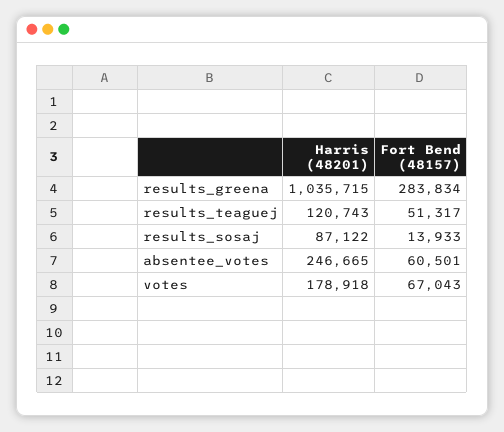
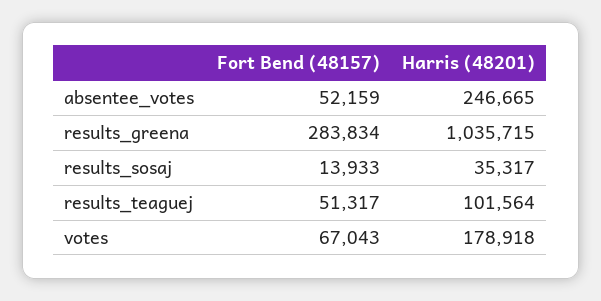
  {
    "Harris (48201)": {
      "results_greena": 1035715,
-     "results_teaguej": 120743,
+     "results_teaguej": 101564,
-     "results_sosaj": 87122,
+     "results_sosaj": 35317,
      "absentee_votes": 246665,
      "votes": 178918
    },
    "Fort Bend (48157)": {
      "results_greena": 283834,
      "results_teaguej": 51317,
      "results_sosaj": 13933,
-     "absentee_votes": 60501,
+     "absentee_votes": 52159,
      "votes": 67043
    }
  }

